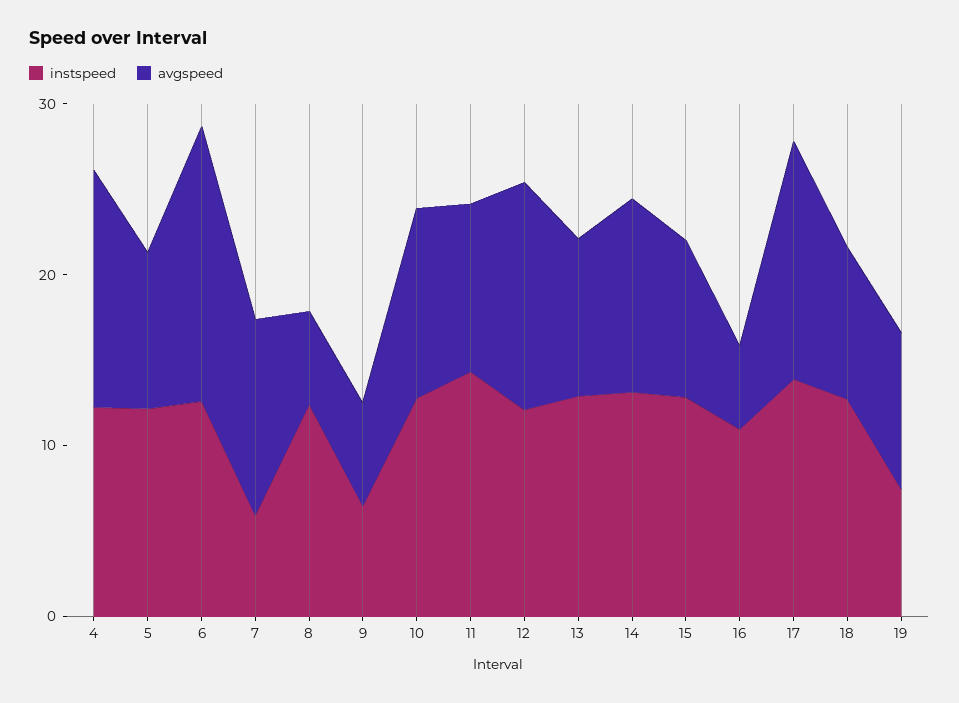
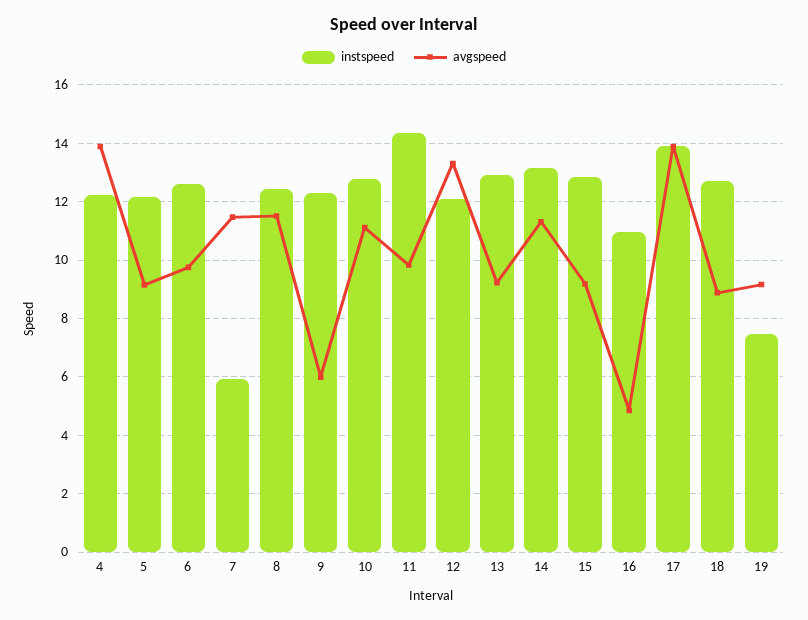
  {
    "instspeed": {
      "4": 12.25,
      "5": 12.25,
      "6": 12.5,
      "7": 6,
      "8": 12.5,
-     "9": 6,
+     "9": 12.25,
      "10": 12.75,
      "11": 14.25,
      "12": 12,
      "13": 13,
      "14": 13.25,
      "15": 12.75,
      "16": 11,
      "17": 14,
      "18": 12.75,
      "19": 7.5
    },
    "avgspeed": {
      "4": 14,
      "5": 9.25,
-     "6": 16,
+     "6": 9.75,
      "7": 11.5,
-     "8": 6,
+     "8": 11.5,
      "9": 6,
      "10": 11,
      "11": 9.75,
      "12": 13.25,
      "13": 9.25,
      "14": 11.25,
      "15": 9.25,
      "16": 4.75,
      "17": 14,
      "18": 9,
      "19": 9.25
    }
  }

